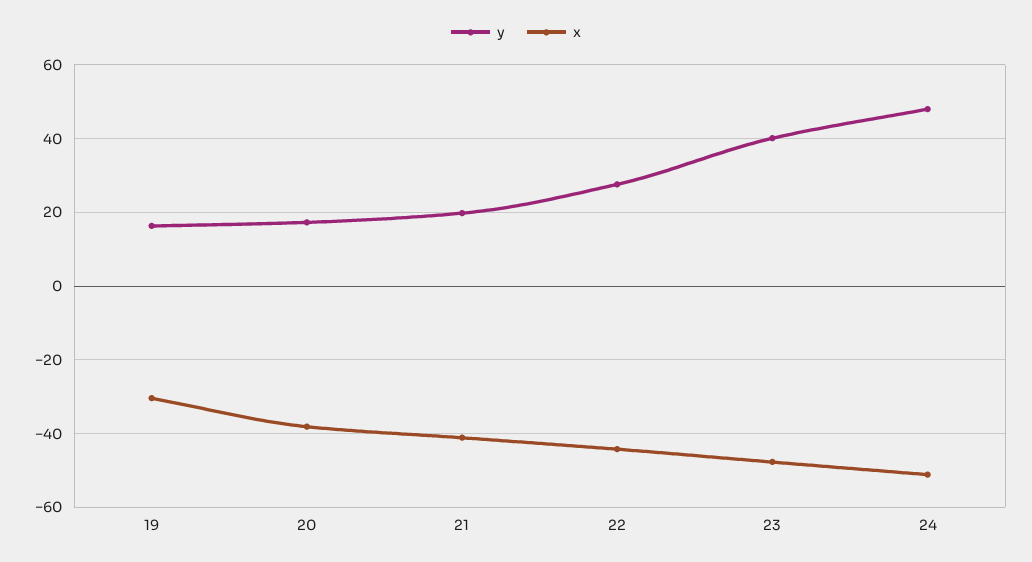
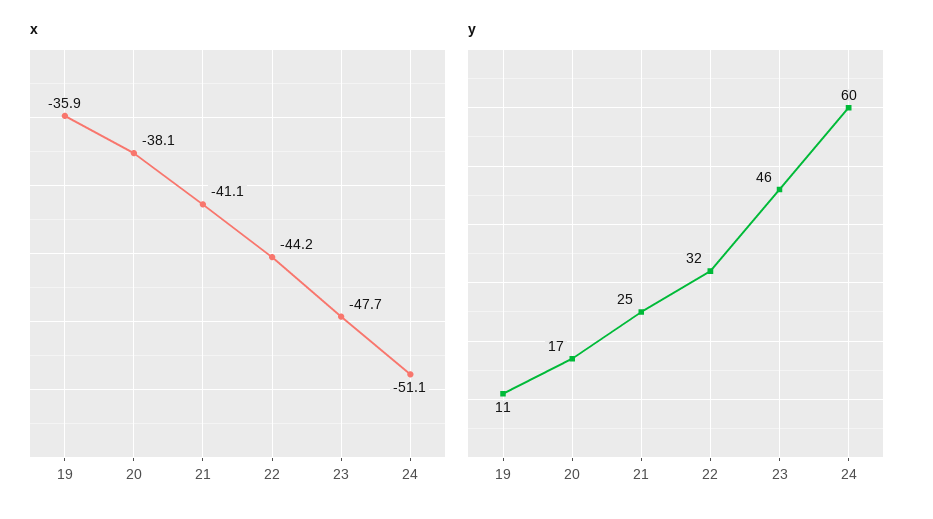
  {
    "y": {
-     "19": 16,
+     "19": 11,
      "20": 17,
-     "21": 20,
+     "21": 25,
-     "22": 28,
+     "22": 32,
-     "23": 40,
+     "23": 46,
-     "24": 48
+     "24": 60
    },
    "x": {
-     "19": -30,
+     "19": -35.9,
      "20": -38.1,
      "21": -41.1,
      "22": -44.2,
      "23": -47.7,
      "24": -51.1
    }
  }

